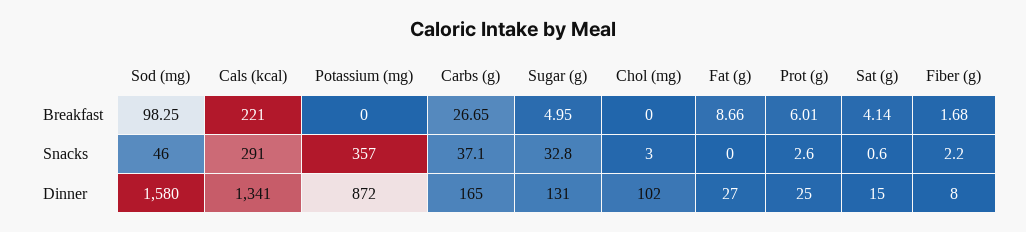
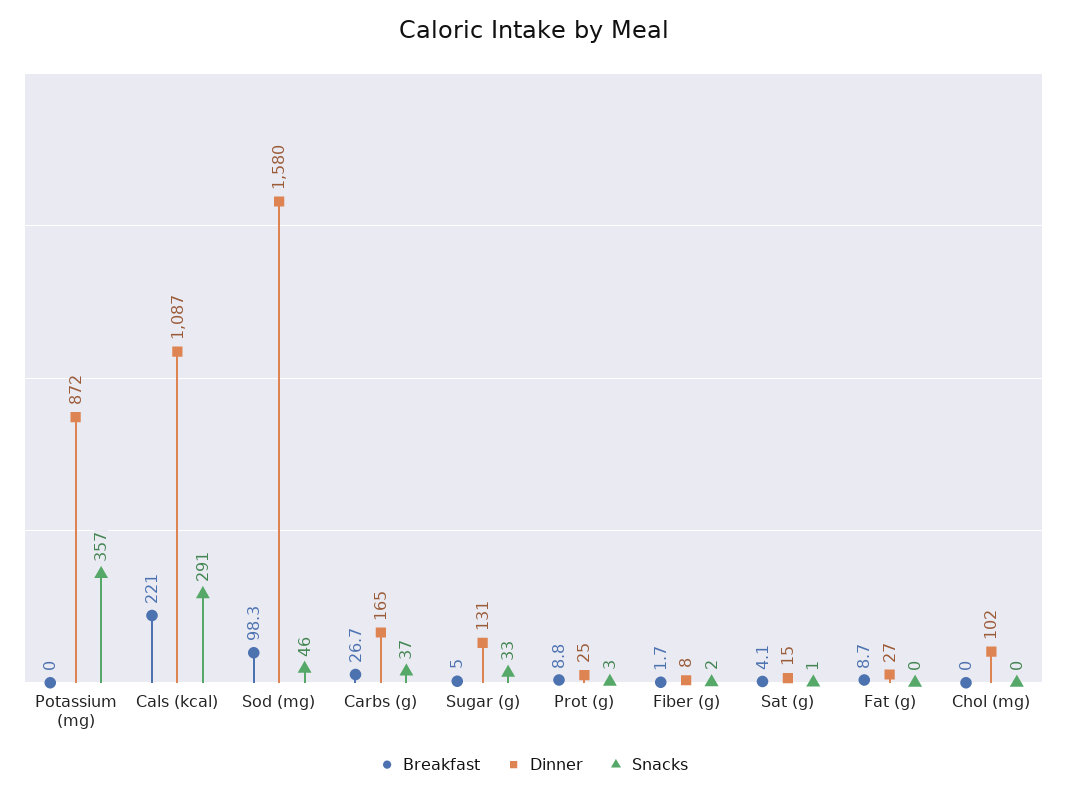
  {
    "Breakfast": {
      "Sod (mg)": 98.25,
      "Cals (kcal)": 221,
      "Potassium (mg)": 0,
      "Carbs (g)": 26.65,
      "Sugar (g)": 4.95,
      "Chol (mg)": 0,
      "Fat (g)": 8.66,
-     "Prot (g)": 6.01,
+     "Prot (g)": 8.8,
      "Sat (g)": 4.14,
      "Fiber (g)": 1.68
    },
    "Snacks": {
      "Sod (mg)": 46,
      "Cals (kcal)": 291,
      "Potassium (mg)": 357,
      "Carbs (g)": 37.1,
      "Sugar (g)": 32.8,
-     "Chol (mg)": 3,
+     "Chol (mg)": 0,
      "Fat (g)": 0,
      "Prot (g)": 2.6,
      "Sat (g)": 0.6,
      "Fiber (g)": 2.2
    },
    "Dinner": {
      "Sod (mg)": 1580,
-     "Cals (kcal)": 1341,
+     "Cals (kcal)": 1087,
      "Potassium (mg)": 872,
      "Carbs (g)": 165,
      "Sugar (g)": 131,
      "Chol (mg)": 102,
      "Fat (g)": 27,
      "Prot (g)": 25,
      "Sat (g)": 15,
      "Fiber (g)": 8
    }
  }

